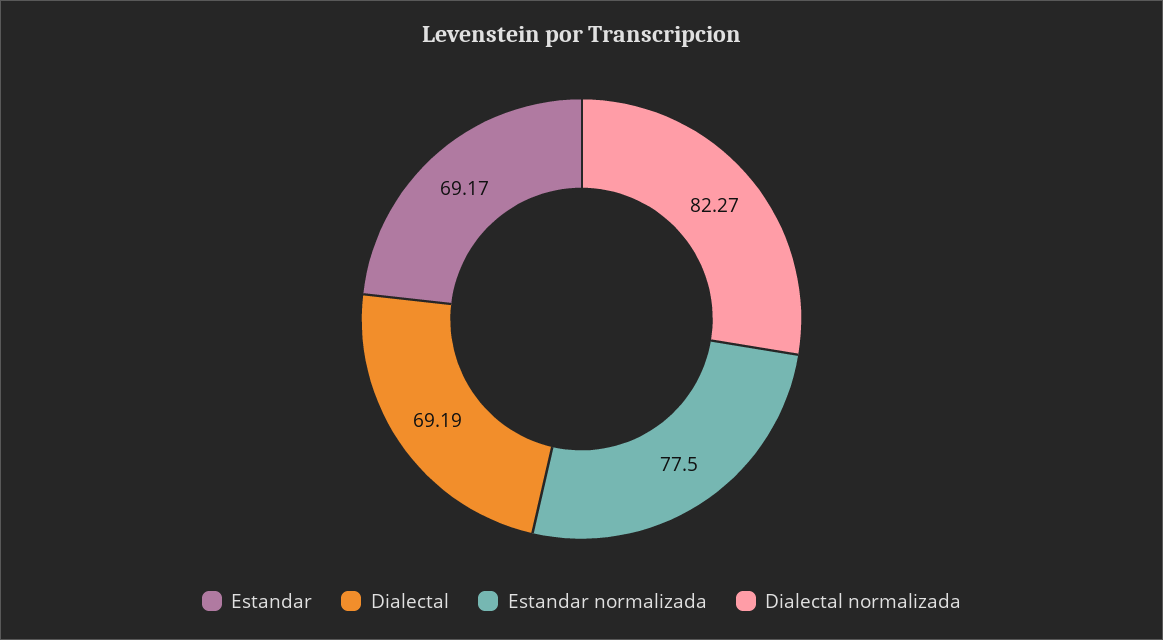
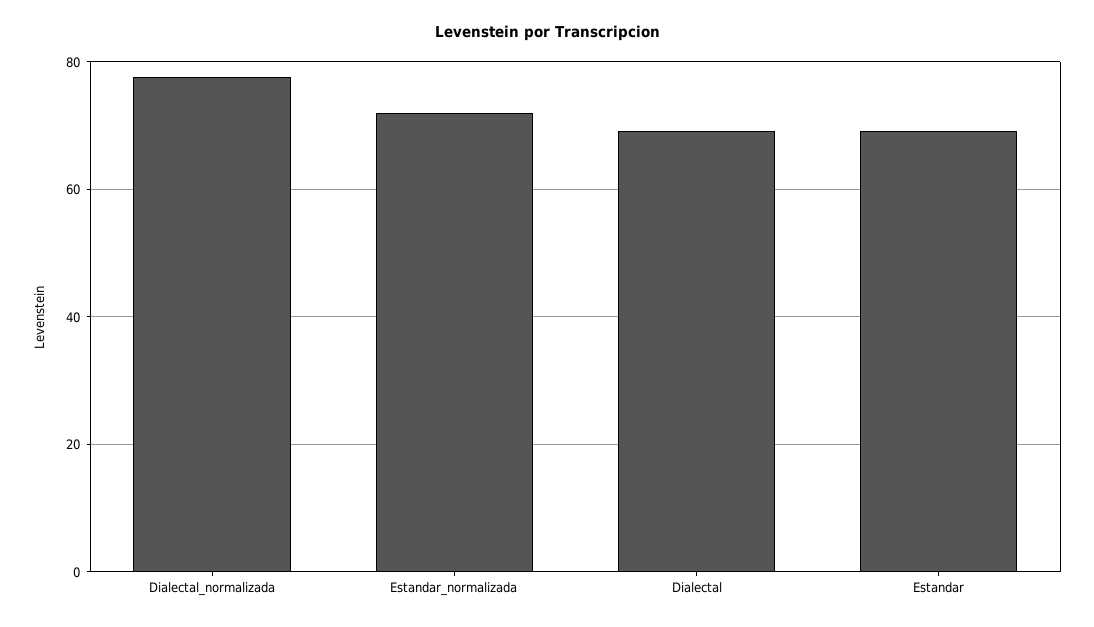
  {
    "Estandar": 69.17,
    "Dialectal": 69.19,
-   "Estandar normalizada": 77.5,
+   "Estandar normalizada": 72,
-   "Dialectal normalizada": 82.27
+   "Dialectal normalizada": 78
  }

